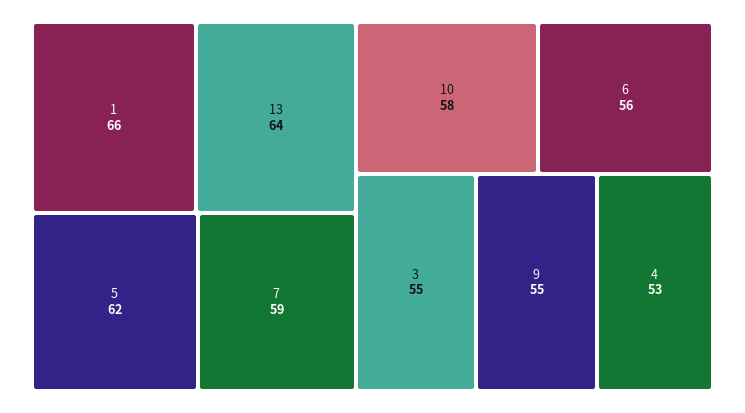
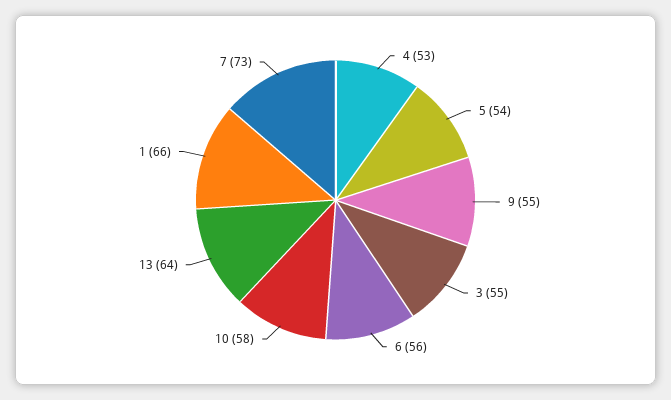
  {
    "1": 66,
    "13": 64,
-   "5": 62,
+   "5": 54,
-   "7": 59,
+   "7": 73,
    "10": 58,
    "6": 56,
    "3": 55,
    "9": 55,
    "4": 53
  }

